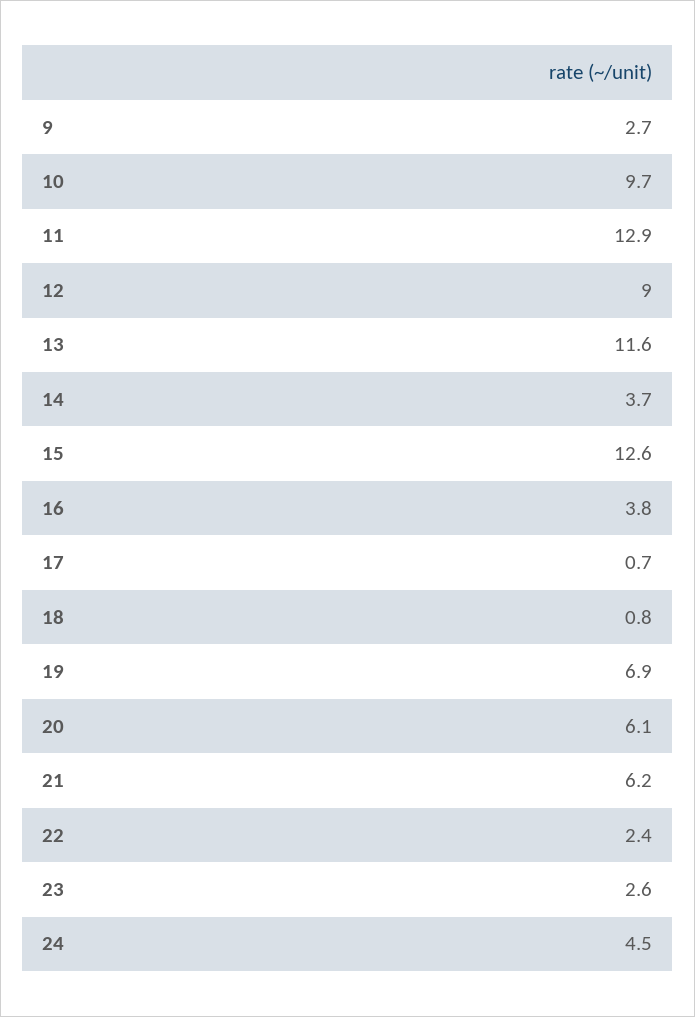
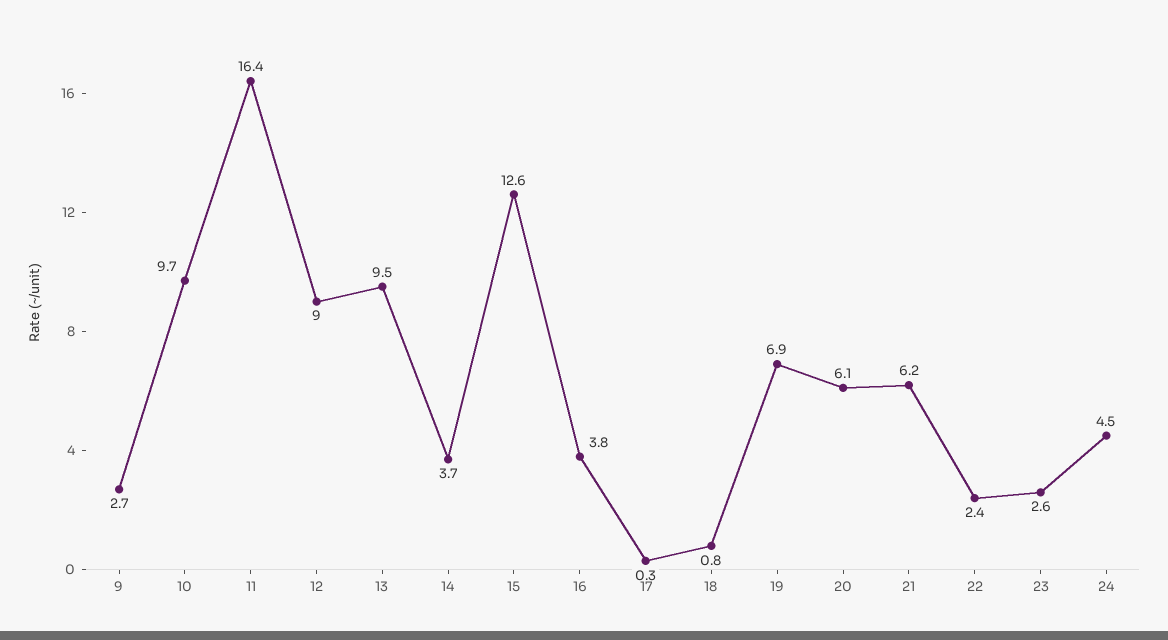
  {
    "9": 2.7,
    "10": 9.7,
-   "11": 12.9,
+   "11": 16.4,
    "12": 9,
-   "13": 11.6,
+   "13": 9.5,
    "14": 3.7,
    "15": 12.6,
    "16": 3.8,
-   "17": 0.7,
+   "17": 0.3,
    "18": 0.8,
    "19": 6.9,
    "20": 6.1,
    "21": 6.2,
    "22": 2.4,
    "23": 2.6,
    "24": 4.5
  }

